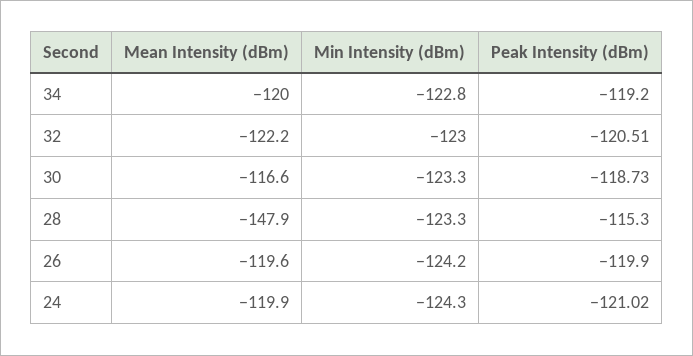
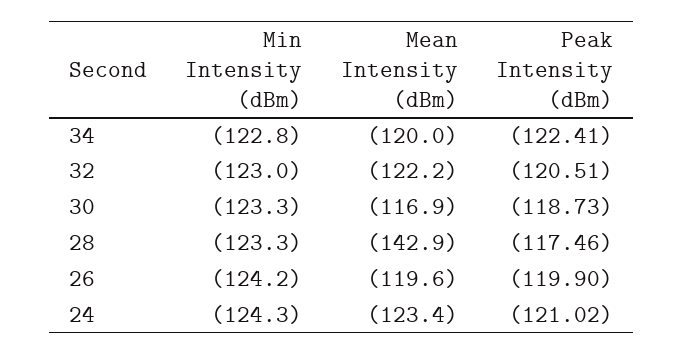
  {
    "Mean Intensity (dBm)": {
      "34": -120,
      "32": -122.2,
-     "30": -116.6,
+     "30": -116.9,
-     "28": -147.9,
+     "28": -142.9,
      "26": -119.6,
-     "24": -119.9
+     "24": -123.4
    },
    "Min Intensity (dBm)": {
      "34": -122.8,
      "32": -123,
      "30": -123.3,
      "28": -123.3,
      "26": -124.2,
      "24": -124.3
    },
    "Peak Intensity (dBm)": {
-     "34": -119.2,
+     "34": -122.41,
      "32": -120.51,
      "30": -118.73,
-     "28": -115.3,
+     "28": -117.46,
      "26": -119.9,
      "24": -121.02
    }
  }

